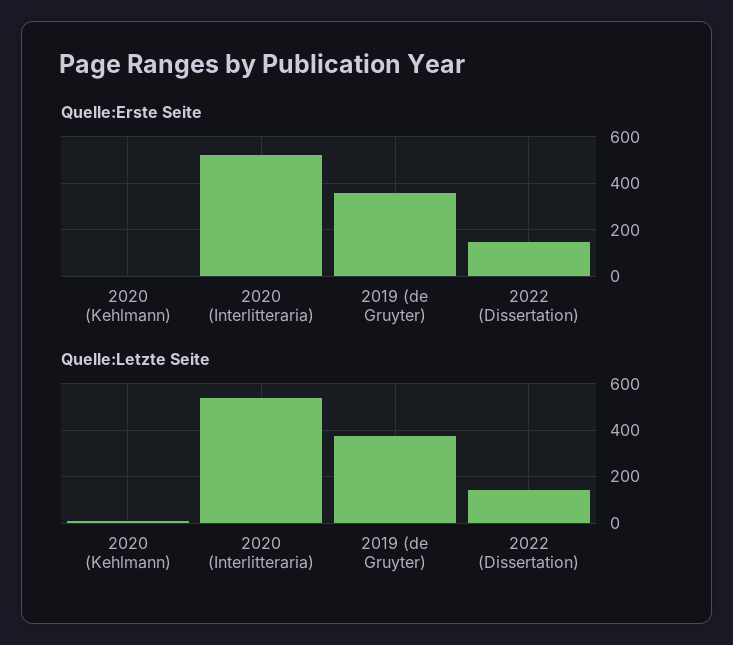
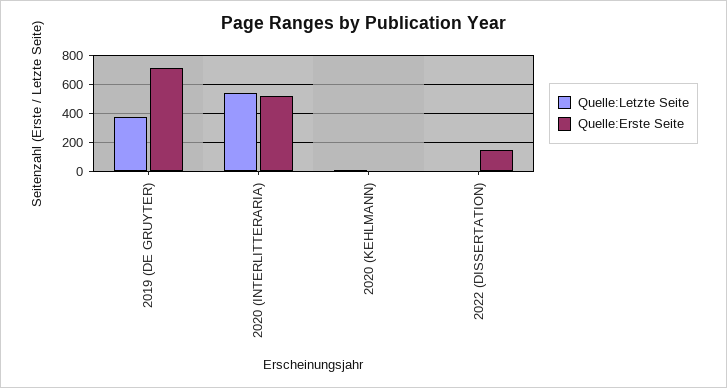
  {
    "Quelle:Erste Seite": {
      "2020 (Kehlmann)": 0,
      "2020 (Interlitteraria)": 500,
-     "2019 (de Gruyter)": 350,
+     "2019 (de Gruyter)": 700,
      "2022 (Dissertation)": 150
    },
    "Quelle:Letzte Seite": {
      "2020 (Kehlmann)": 0,
      "2020 (Interlitteraria)": 550,
      "2019 (de Gruyter)": 400,
-     "2022 (Dissertation)": 150
+     "2022 (Dissertation)": 0
    }
  }

